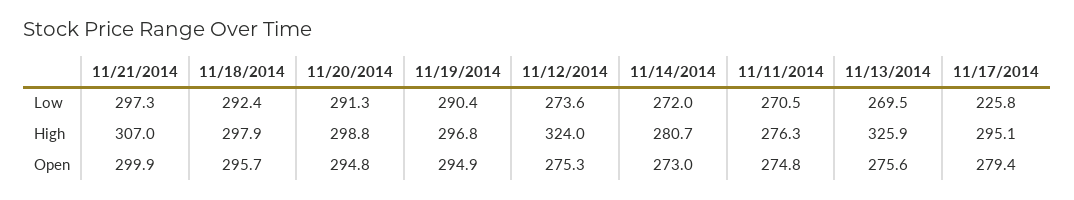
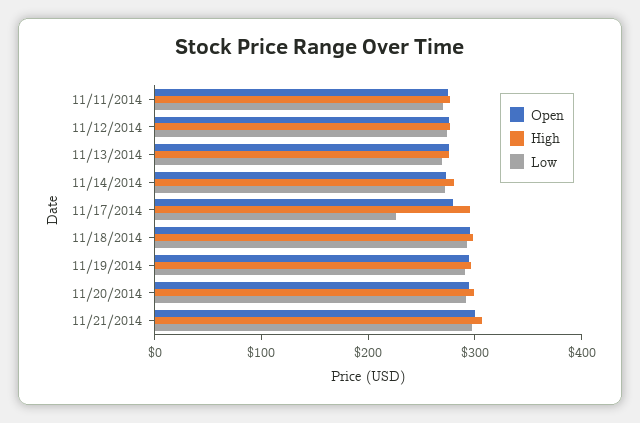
  {
    "Low": {
      "11/21/2014": 297.3,
      "11/18/2014": 292.4,
      "11/20/2014": 291.3,
      "11/19/2014": 290.4,
      "11/12/2014": 273.6,
      "11/14/2014": 272,
      "11/11/2014": 270.5,
      "11/13/2014": 269.5,
      "11/17/2014": 225.8
    },
    "High": {
      "11/21/2014": 307,
      "11/18/2014": 297.9,
      "11/20/2014": 298.8,
      "11/19/2014": 296.8,
-     "11/12/2014": 324,
+     "11/12/2014": 280,
      "11/14/2014": 280.7,
      "11/11/2014": 276.3,
-     "11/13/2014": 325.9,
+     "11/13/2014": 280,
      "11/17/2014": 295.1
    },
    "Open": {
      "11/21/2014": 299.9,
      "11/18/2014": 295.7,
      "11/20/2014": 294.8,
      "11/19/2014": 294.9,
      "11/12/2014": 275.3,
      "11/14/2014": 273,
      "11/11/2014": 274.8,
      "11/13/2014": 275.6,
      "11/17/2014": 279.4
    }
  }

